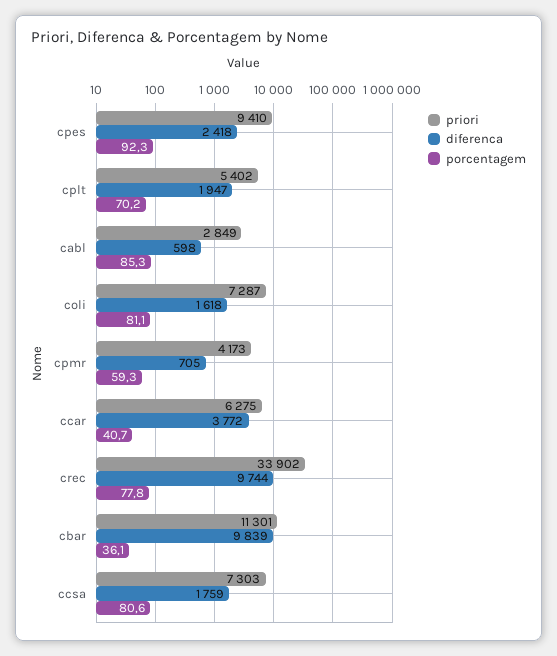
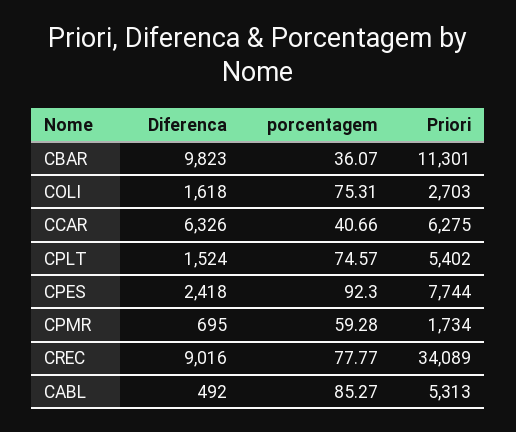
  {
    "priori": {
-     "cpes": 9410,
+     "cpes": 7744,
      "cplt": 5402,
-     "cabl": 2849,
+     "cabl": 5313,
-     "coli": 7287,
+     "coli": 2703,
-     "cpmr": 4173,
+     "cpmr": 1734,
      "ccar": 6275,
-     "crec": 33902,
+     "crec": 34089,
-     "cbar": 11301,
+     "cbar": 11301
-     "ccsa": 7303
    },
    "diferenca": {
      "cpes": 2418,
-     "cplt": 1947,
+     "cplt": 1524,
-     "cabl": 598,
+     "cabl": 492,
      "coli": 1618,
-     "cpmr": 705,
+     "cpmr": 695,
-     "ccar": 3772,
+     "ccar": 6326,
-     "crec": 9744,
+     "crec": 9016,
-     "cbar": 9839,
+     "cbar": 9823
-     "ccsa": 1759
    },
    "porcentagem": {
      "cpes": 92.3,
-     "cplt": 70.2,
+     "cplt": 74.57,
      "cabl": 85.27,
-     "coli": 81.1,
+     "coli": 75.31,
      "cpmr": 59.28,
      "ccar": 40.66,
      "crec": 77.77,
-     "cbar": 36.07,
+     "cbar": 36.07
-     "ccsa": 80.6
    }
  }

